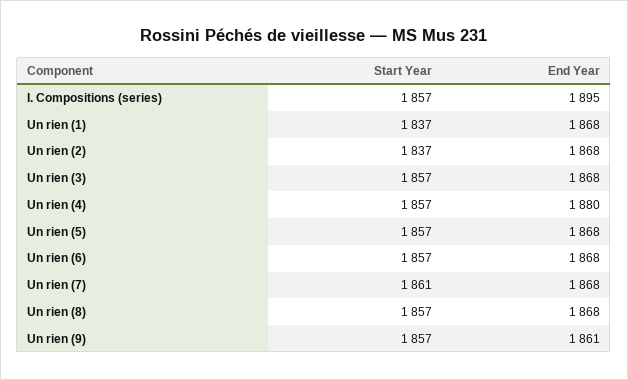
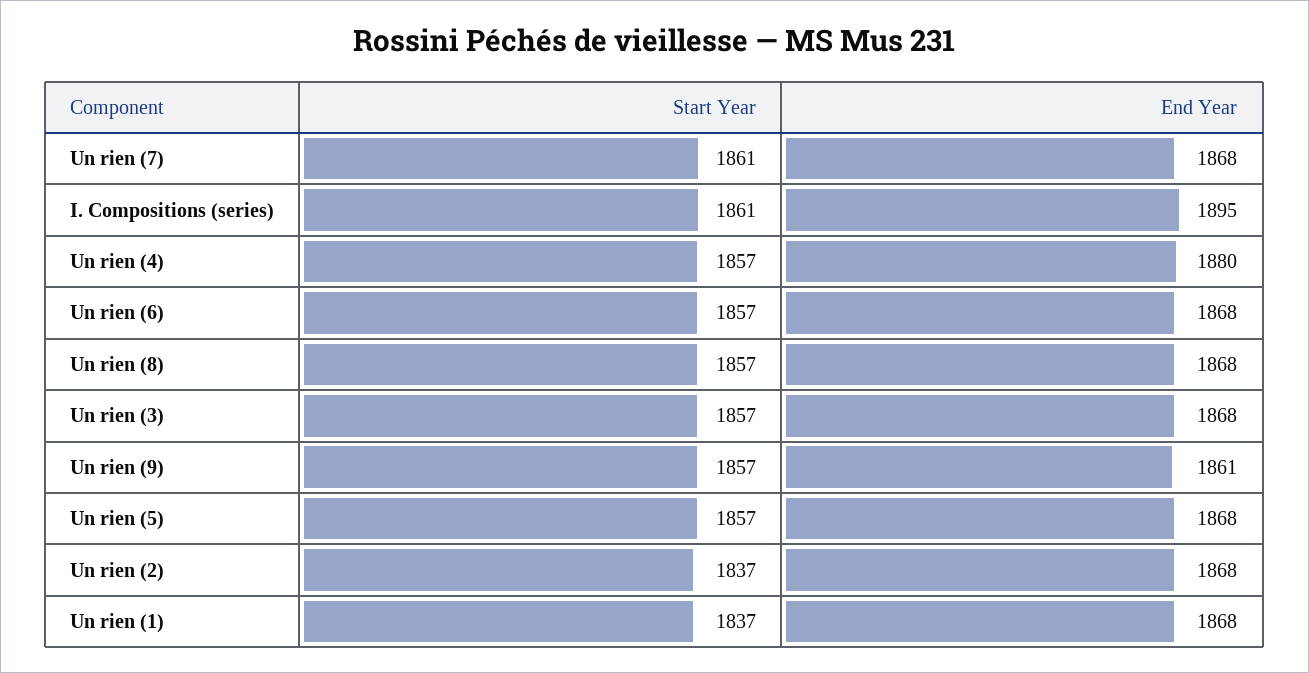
  {
    "Start Year": {
-     "I. Compositions (series)": 1857,
+     "I. Compositions (series)": 1861,
      "Un rien (1)": 1837,
      "Un rien (2)": 1837,
      "Un rien (3)": 1857,
      "Un rien (4)": 1857,
      "Un rien (5)": 1857,
      "Un rien (6)": 1857,
      "Un rien (7)": 1861,
      "Un rien (8)": 1857,
      "Un rien (9)": 1857
    },
    "End Year": {
      "I. Compositions (series)": 1895,
      "Un rien (1)": 1868,
      "Un rien (2)": 1868,
      "Un rien (3)": 1868,
      "Un rien (4)": 1880,
      "Un rien (5)": 1868,
      "Un rien (6)": 1868,
      "Un rien (7)": 1868,
      "Un rien (8)": 1868,
      "Un rien (9)": 1861
    }
  }

